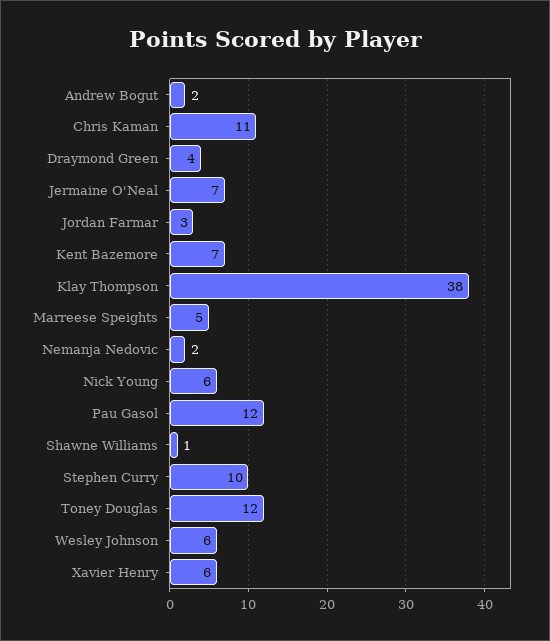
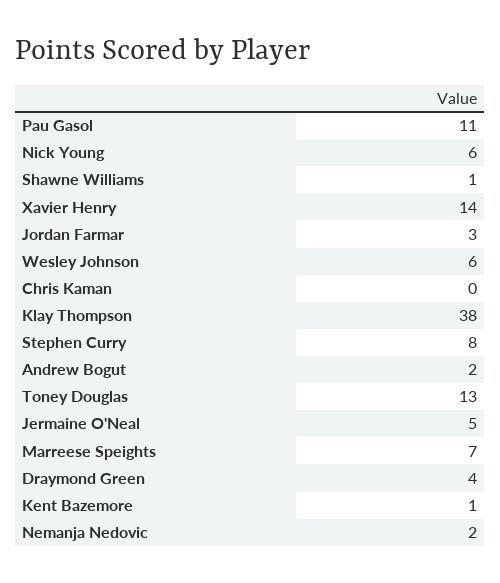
  {
    "Andrew Bogut": 2,
-   "Chris Kaman": 11,
+   "Chris Kaman": 0,
    "Draymond Green": 4,
-   "Jermaine O'Neal": 7,
+   "Jermaine O'Neal": 5,
    "Jordan Farmar": 3,
-   "Kent Bazemore": 7,
+   "Kent Bazemore": 1,
    "Klay Thompson": 38,
-   "Marreese Speights": 5,
+   "Marreese Speights": 7,
    "Nemanja Nedovic": 2,
    "Nick Young": 6,
-   "Pau Gasol": 12,
+   "Pau Gasol": 11,
    "Shawne Williams": 1,
-   "Stephen Curry": 10,
+   "Stephen Curry": 8,
-   "Toney Douglas": 12,
+   "Toney Douglas": 13,
    "Wesley Johnson": 6,
-   "Xavier Henry": 6
+   "Xavier Henry": 14
  }

